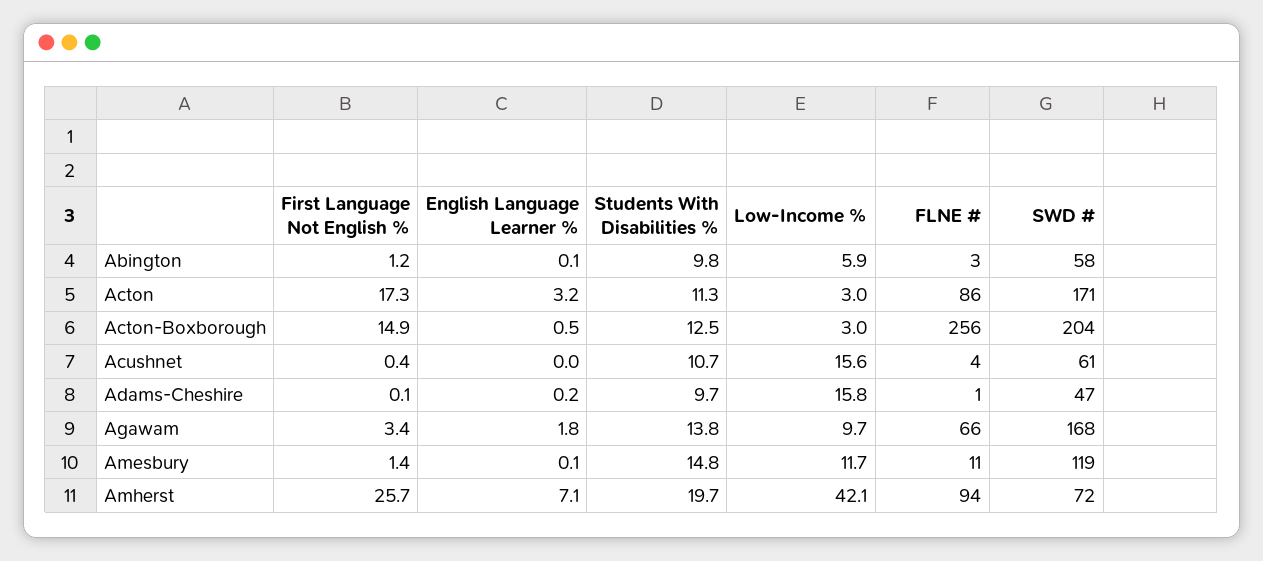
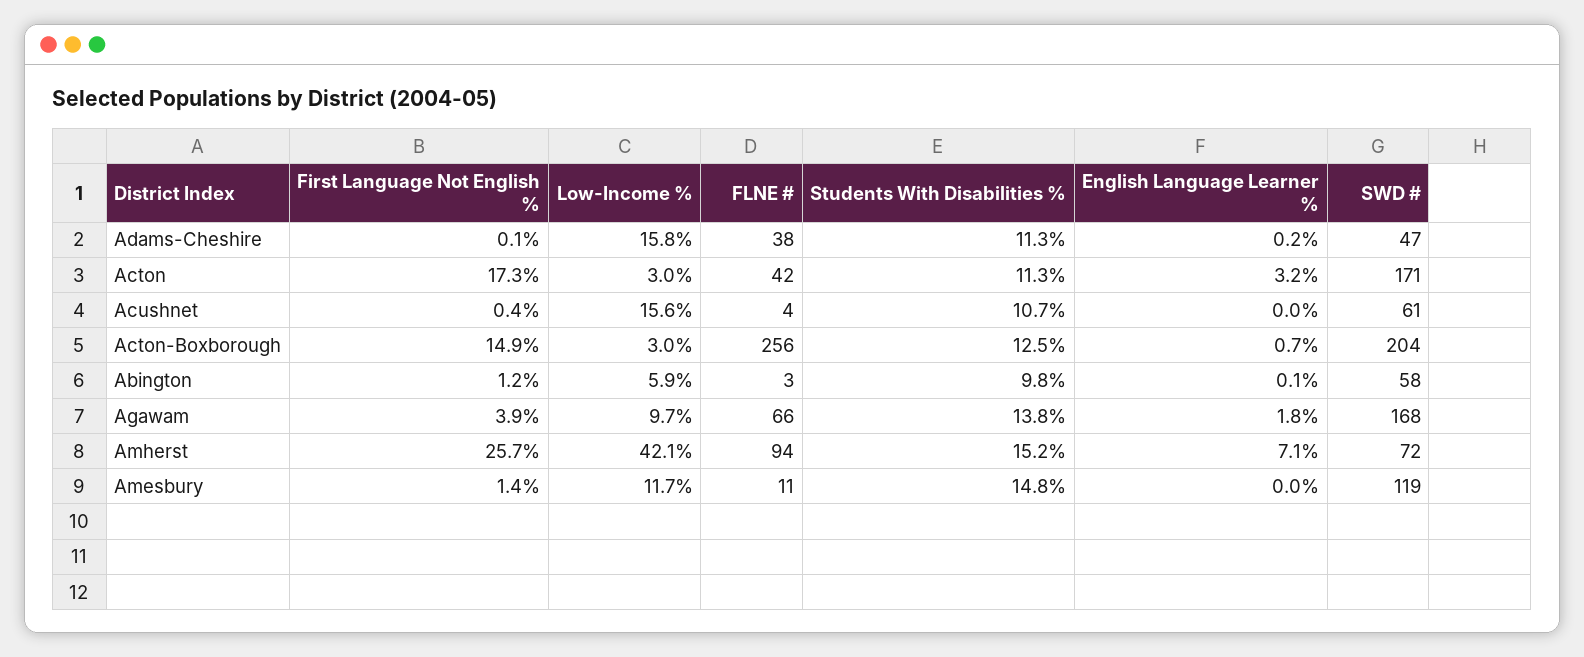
  {
    "First Language Not English %": {
      "Abington": 1.2,
      "Acton": 17.3,
      "Acton-Boxborough": 14.9,
      "Acushnet": 0.4,
      "Adams-Cheshire": 0.1,
-     "Agawam": 3.4,
+     "Agawam": 3.9,
      "Amesbury": 1.4,
      "Amherst": 25.7
    },
    "English Language Learner %": {
      "Abington": 0.1,
      "Acton": 3.2,
-     "Acton-Boxborough": 0.5,
+     "Acton-Boxborough": 0.7,
      "Acushnet": 0,
      "Adams-Cheshire": 0.2,
      "Agawam": 1.8,
-     "Amesbury": 0.1,
+     "Amesbury": 0,
      "Amherst": 7.1
    },
    "Students With Disabilities %": {
      "Abington": 9.8,
      "Acton": 11.3,
      "Acton-Boxborough": 12.5,
      "Acushnet": 10.7,
-     "Adams-Cheshire": 9.7,
+     "Adams-Cheshire": 11.3,
      "Agawam": 13.8,
      "Amesbury": 14.8,
-     "Amherst": 19.7
+     "Amherst": 15.2
    },
    "Low-Income %": {
      "Abington": 5.9,
      "Acton": 3,
      "Acton-Boxborough": 3,
      "Acushnet": 15.6,
      "Adams-Cheshire": 15.8,
      "Agawam": 9.7,
      "Amesbury": 11.7,
      "Amherst": 42.1
    },
    "FLNE #": {
      "Abington": 3,
-     "Acton": 86,
+     "Acton": 42,
      "Acton-Boxborough": 256,
      "Acushnet": 4,
-     "Adams-Cheshire": 1,
+     "Adams-Cheshire": 38,
      "Agawam": 66,
      "Amesbury": 11,
      "Amherst": 94
    },
    "SWD #": {
      "Abington": 58,
      "Acton": 171,
      "Acton-Boxborough": 204,
      "Acushnet": 61,
      "Adams-Cheshire": 47,
      "Agawam": 168,
      "Amesbury": 119,
      "Amherst": 72
    }
  }

